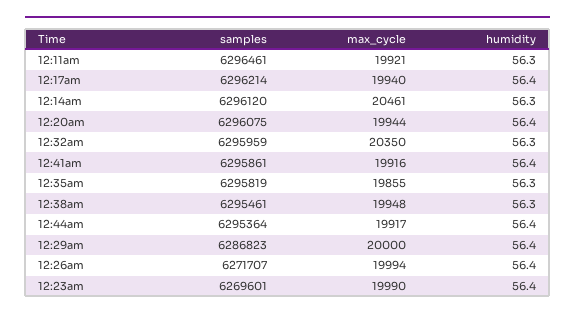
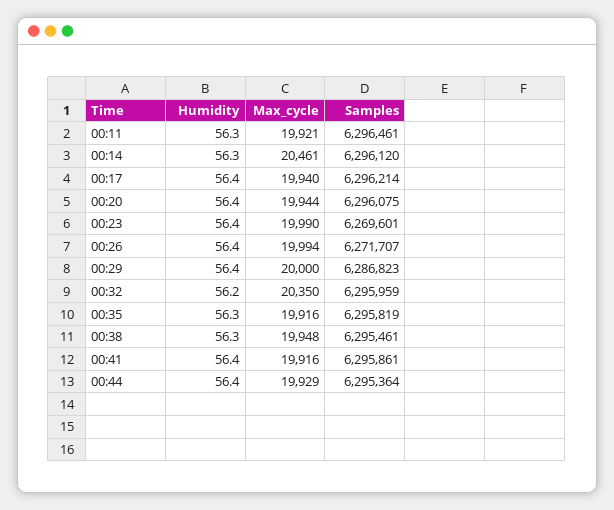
  {
    "samples": {
      "12:11am": 6296461,
      "12:17am": 6296214,
      "12:14am": 6296120,
      "12:20am": 6296075,
      "12:32am": 6295959,
      "12:41am": 6295861,
      "12:35am": 6295819,
      "12:38am": 6295461,
      "12:44am": 6295364,
      "12:29am": 6286823,
      "12:26am": 6271707,
      "12:23am": 6269601
    },
    "max_cycle": {
      "12:11am": 19921,
      "12:17am": 19940,
      "12:14am": 20461,
      "12:20am": 19944,
      "12:32am": 20350,
      "12:41am": 19916,
-     "12:35am": 19855,
+     "12:35am": 19916,
      "12:38am": 19948,
-     "12:44am": 19917,
+     "12:44am": 19929,
      "12:29am": 20000,
      "12:26am": 19994,
      "12:23am": 19990
    },
    "humidity": {
      "12:11am": 56.3,
      "12:17am": 56.4,
      "12:14am": 56.3,
      "12:20am": 56.4,
-     "12:32am": 56.3,
+     "12:32am": 56.2,
      "12:41am": 56.4,
      "12:35am": 56.3,
      "12:38am": 56.3,
      "12:44am": 56.4,
      "12:29am": 56.4,
      "12:26am": 56.4,
      "12:23am": 56.4
    }
  }

